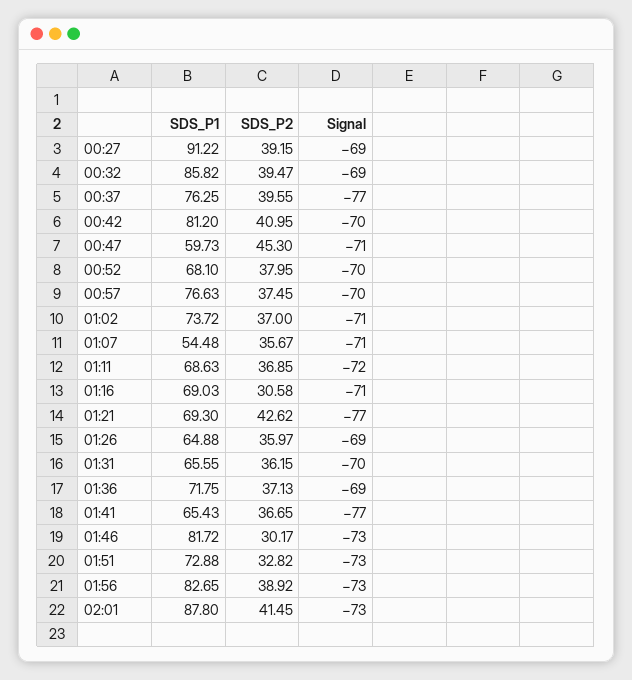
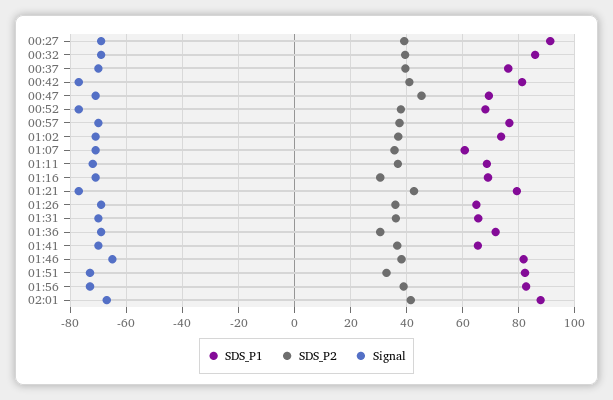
  {
    "SDS_P1": {
      "00:27": 91.22,
      "00:32": 85.82,
      "00:37": 76.25,
      "00:42": 81.2,
-     "00:47": 59.73,
+     "00:47": 70,
      "00:52": 68.1,
      "00:57": 76.63,
      "01:02": 73.72,
-     "01:07": 54.48,
+     "01:07": 60,
      "01:11": 68.63,
      "01:16": 69.03,
-     "01:21": 69.3,
+     "01:21": 80,
      "01:26": 64.88,
      "01:31": 65.55,
      "01:36": 71.75,
      "01:41": 65.43,
      "01:46": 81.72,
-     "01:51": 72.88,
+     "01:51": 82.5,
      "01:56": 82.65,
      "02:01": 87.8
    },
    "SDS_P2": {
      "00:27": 39.15,
      "00:32": 39.47,
      "00:37": 39.55,
      "00:42": 40.95,
      "00:47": 45.3,
      "00:52": 37.95,
      "00:57": 37.45,
      "01:02": 37,
      "01:07": 35.67,
      "01:11": 36.85,
      "01:16": 30.58,
      "01:21": 42.62,
      "01:26": 35.97,
      "01:31": 36.15,
-     "01:36": 37.13,
+     "01:36": 30,
      "01:41": 36.65,
-     "01:46": 30.17,
+     "01:46": 37.5,
      "01:51": 32.82,
      "01:56": 38.92,
      "02:01": 41.45
    },
    "Signal": {
      "00:27": -69,
      "00:32": -69,
-     "00:37": -77,
+     "00:37": -70,
-     "00:42": -70,
+     "00:42": -77.5,
      "00:47": -71,
-     "00:52": -70,
+     "00:52": -77.5,
      "00:57": -70,
      "01:02": -71,
      "01:07": -71,
      "01:11": -72,
      "01:16": -71,
      "01:21": -77,
      "01:26": -69,
      "01:31": -70,
      "01:36": -69,
-     "01:41": -77,
+     "01:41": -70,
-     "01:46": -73,
+     "01:46": -65,
      "01:51": -73,
      "01:56": -73,
-     "02:01": -73
+     "02:01": -67.5
    }
  }

